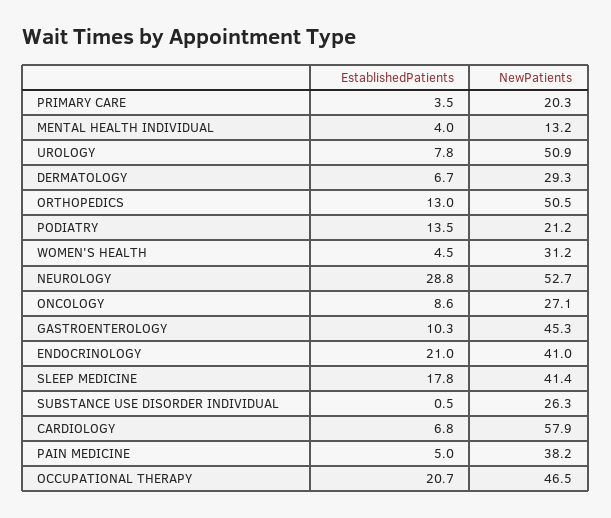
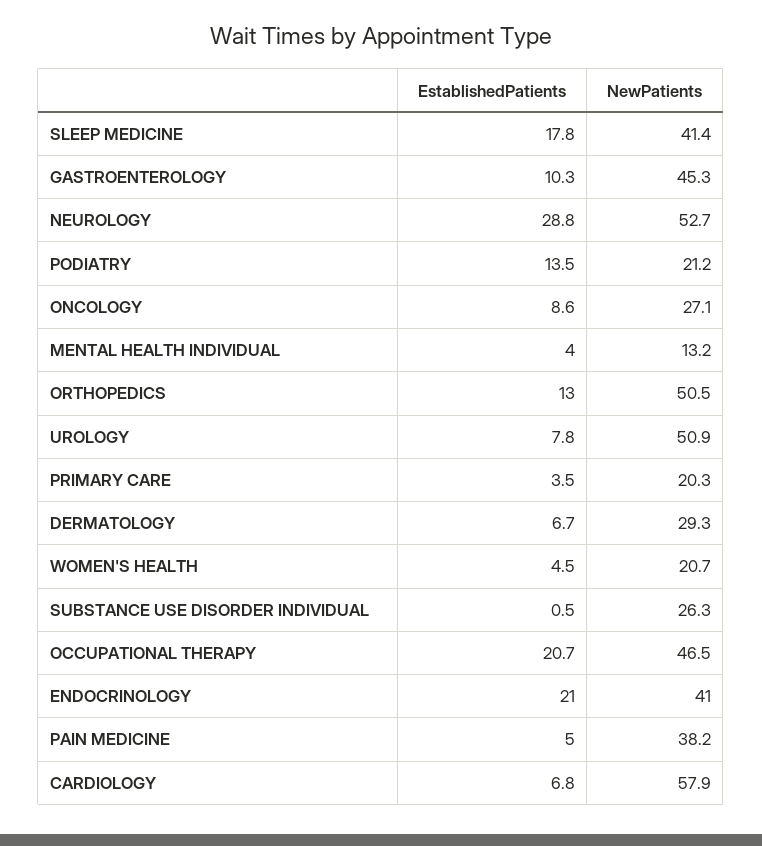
  {
    "EstablishedPatients": {
      "PRIMARY CARE": 3.5,
      "MENTAL HEALTH INDIVIDUAL": 4,
      "UROLOGY": 7.8,
      "DERMATOLOGY": 6.7,
      "ORTHOPEDICS": 13,
      "PODIATRY": 13.5,
      "WOMEN'S HEALTH": 4.5,
      "NEUROLOGY": 28.8,
      "ONCOLOGY": 8.6,
      "GASTROENTEROLOGY": 10.3,
      "ENDOCRINOLOGY": 21,
      "SLEEP MEDICINE": 17.8,
      "SUBSTANCE USE DISORDER INDIVIDUAL": 0.5,
      "CARDIOLOGY": 6.8,
      "PAIN MEDICINE": 5,
      "OCCUPATIONAL THERAPY": 20.7
    },
    "NewPatients": {
      "PRIMARY CARE": 20.3,
      "MENTAL HEALTH INDIVIDUAL": 13.2,
      "UROLOGY": 50.9,
      "DERMATOLOGY": 29.3,
      "ORTHOPEDICS": 50.5,
      "PODIATRY": 21.2,
-     "WOMEN'S HEALTH": 31.2,
+     "WOMEN'S HEALTH": 20.7,
      "NEUROLOGY": 52.7,
      "ONCOLOGY": 27.1,
      "GASTROENTEROLOGY": 45.3,
      "ENDOCRINOLOGY": 41,
      "SLEEP MEDICINE": 41.4,
      "SUBSTANCE USE DISORDER INDIVIDUAL": 26.3,
      "CARDIOLOGY": 57.9,
      "PAIN MEDICINE": 38.2,
      "OCCUPATIONAL THERAPY": 46.5
    }
  }

